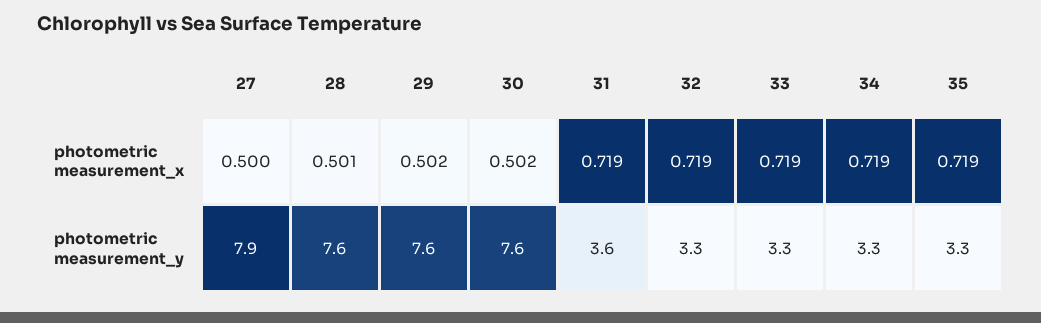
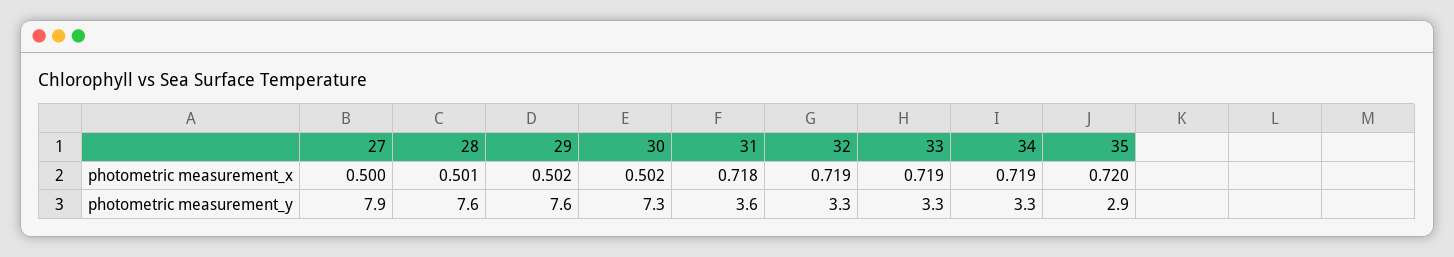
  {
    "27": {
      "photometric measurement_x": 0.5,
      "photometric measurement_y": 7.9
    },
    "28": {
      "photometric measurement_x": 0.501,
      "photometric measurement_y": 7.6
    },
    "29": {
      "photometric measurement_x": 0.502,
      "photometric measurement_y": 7.6
    },
    "30": {
      "photometric measurement_x": 0.502,
-     "photometric measurement_y": 7.6
+     "photometric measurement_y": 7.3
    },
    "31": {
-     "photometric measurement_x": 0.719,
+     "photometric measurement_x": 0.718,
      "photometric measurement_y": 3.6
    },
    "32": {
      "photometric measurement_x": 0.719,
      "photometric measurement_y": 3.3
    },
    "33": {
      "photometric measurement_x": 0.719,
      "photometric measurement_y": 3.3
    },
    "34": {
      "photometric measurement_x": 0.719,
      "photometric measurement_y": 3.3
    },
    "35": {
-     "photometric measurement_x": 0.719,
+     "photometric measurement_x": 0.72,
-     "photometric measurement_y": 3.3
+     "photometric measurement_y": 2.9
    }
  }

